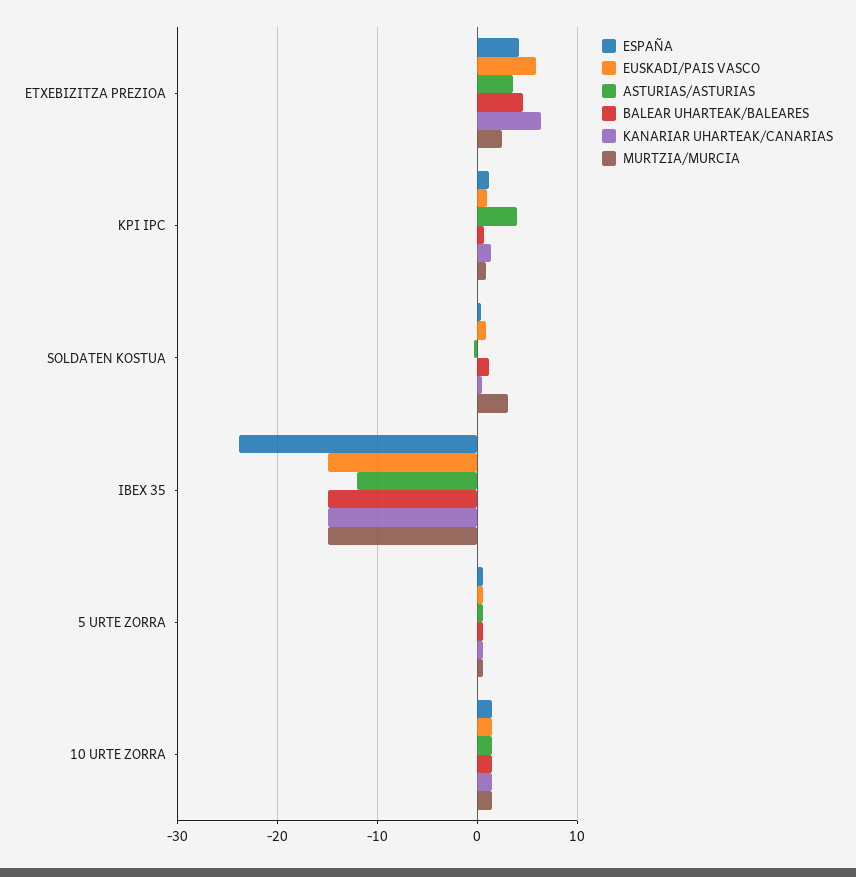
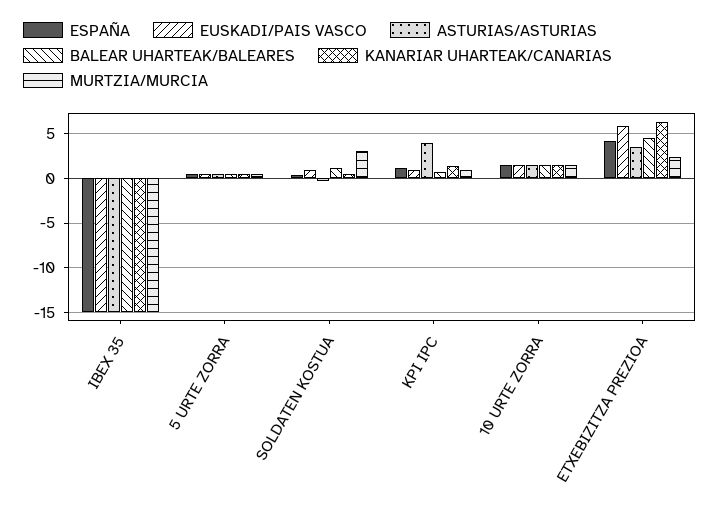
  {
    "ESPAÑA": {
      "ETXEBIZITZA PREZIOA": 4,
      "KPI IPC": 1,
      "SOLDATEN KOSTUA": 0,
-     "IBEX 35": -24,
+     "IBEX 35": -15,
      "5 URTE ZORRA": 1,
      "10 URTE ZORRA": 1
    },
    "EUSKADI/PAIS VASCO": {
      "ETXEBIZITZA PREZIOA": 6,
      "KPI IPC": 1,
      "SOLDATEN KOSTUA": 1,
      "IBEX 35": -15,
      "5 URTE ZORRA": 1,
      "10 URTE ZORRA": 1
    },
    "ASTURIAS/ASTURIAS": {
      "ETXEBIZITZA PREZIOA": 4,
      "KPI IPC": 4,
      "SOLDATEN KOSTUA": 0,
-     "IBEX 35": -12,
+     "IBEX 35": -15,
      "5 URTE ZORRA": 1,
      "10 URTE ZORRA": 1
    },
    "BALEAR UHARTEAK/BALEARES": {
      "ETXEBIZITZA PREZIOA": 5,
      "KPI IPC": 1,
      "SOLDATEN KOSTUA": 1,
      "IBEX 35": -15,
      "5 URTE ZORRA": 1,
      "10 URTE ZORRA": 1
    },
    "KANARIAR UHARTEAK/CANARIAS": {
      "ETXEBIZITZA PREZIOA": 6,
      "KPI IPC": 1,
      "SOLDATEN KOSTUA": 1,
      "IBEX 35": -15,
      "5 URTE ZORRA": 1,
      "10 URTE ZORRA": 1
    },
    "MURTZIA/MURCIA": {
      "ETXEBIZITZA PREZIOA": 2,
      "KPI IPC": 1,
      "SOLDATEN KOSTUA": 3,
      "IBEX 35": -15,
      "5 URTE ZORRA": 1,
      "10 URTE ZORRA": 1
    }
  }

